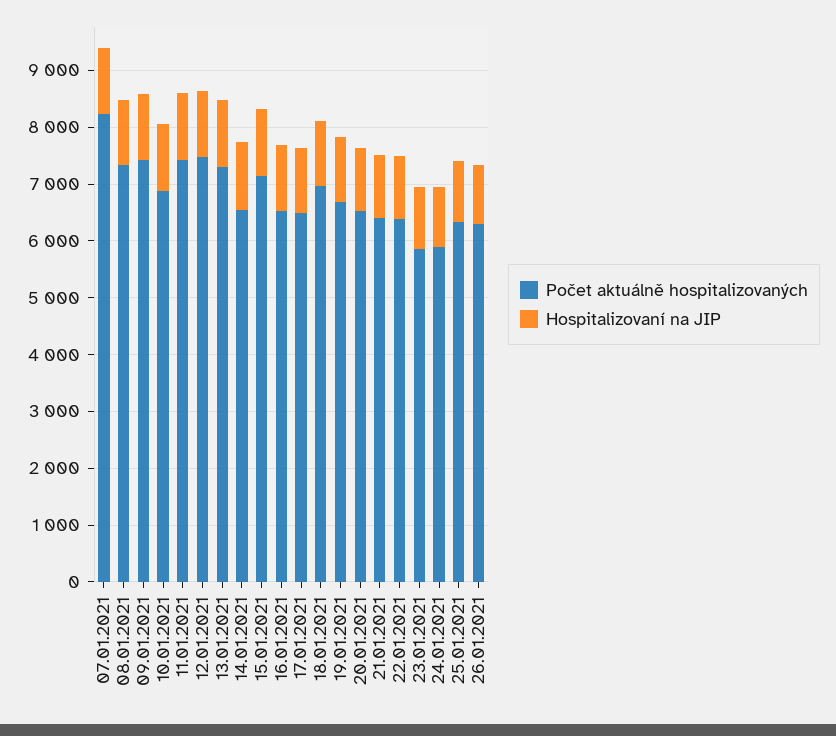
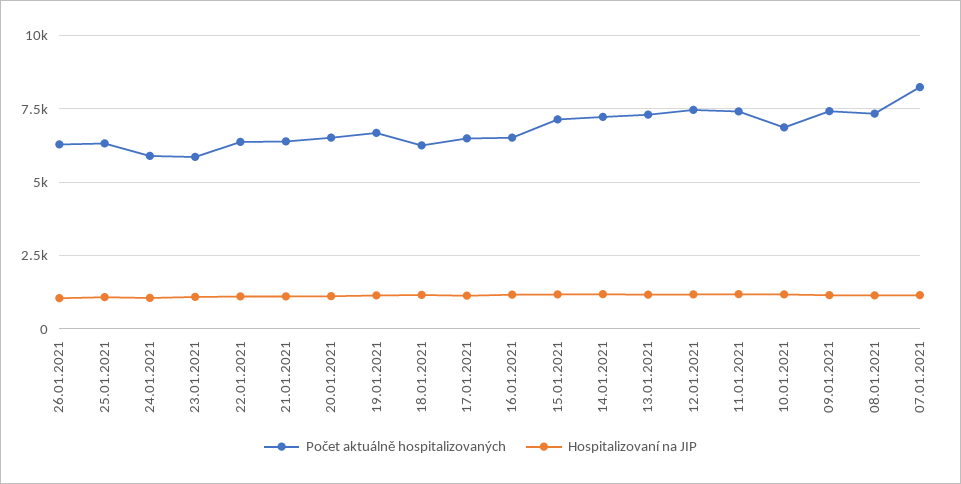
  {
    "Počet aktuálně hospitalizovaných": {
      "07.01.2021": 8200,
      "08.01.2021": 7400,
      "09.01.2021": 7400,
      "10.01.2021": 6800,
      "11.01.2021": 7400,
      "12.01.2021": 7400,
      "13.01.2021": 7400,
-     "14.01.2021": 6600,
+     "14.01.2021": 7250,
      "15.01.2021": 7200,
      "16.01.2021": 6600,
      "17.01.2021": 6400,
-     "18.01.2021": 7000,
+     "18.01.2021": 6250,
      "19.01.2021": 6600,
      "20.01.2021": 6600,
      "21.01.2021": 6400,
      "22.01.2021": 6400,
      "23.01.2021": 5800,
      "24.01.2021": 5800,
      "25.01.2021": 6400,
      "26.01.2021": 6200
    },
    "Hospitalizovaní na JIP": {
      "07.01.2021": 1200,
      "08.01.2021": 1200,
      "09.01.2021": 1200,
      "10.01.2021": 1200,
      "11.01.2021": 1200,
      "12.01.2021": 1200,
      "13.01.2021": 1200,
      "14.01.2021": 1200,
      "15.01.2021": 1200,
      "16.01.2021": 1200,
      "17.01.2021": 1200,
      "18.01.2021": 1200,
      "19.01.2021": 1200,
      "20.01.2021": 1200,
      "21.01.2021": 1200,
      "22.01.2021": 1200,
      "23.01.2021": 1000,
      "24.01.2021": 1000,
      "25.01.2021": 1000,
      "26.01.2021": 1000
    }
  }

